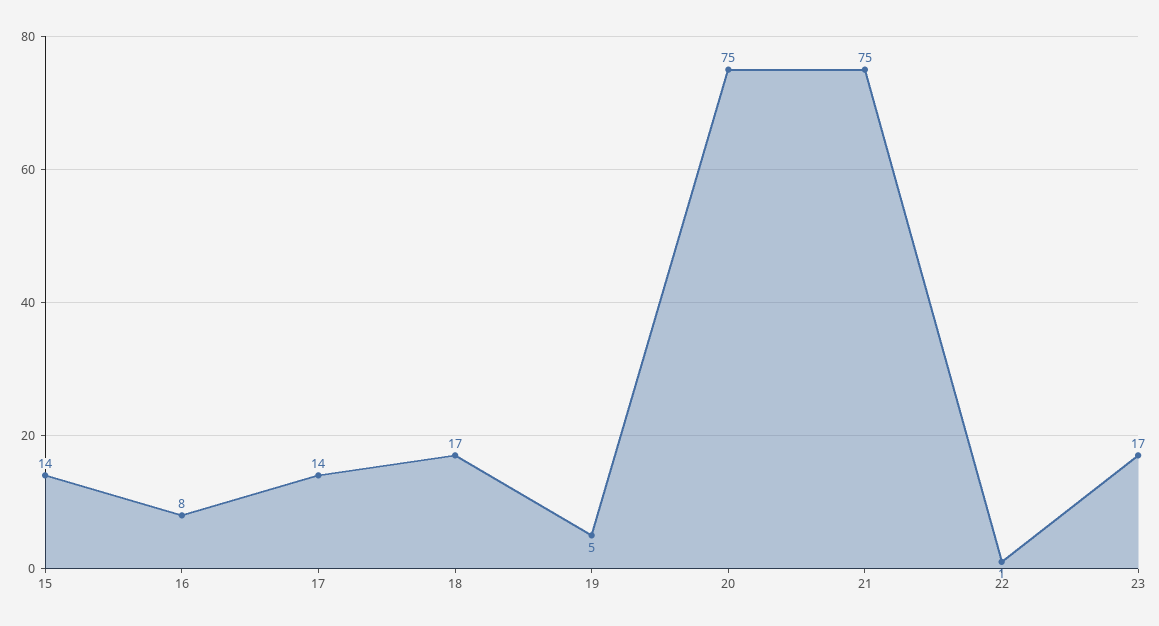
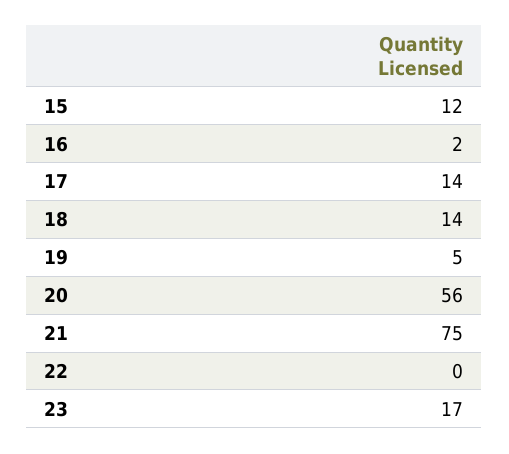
  {
-   "15": 14,
+   "15": 12,
-   "16": 8,
+   "16": 2,
    "17": 14,
-   "18": 17,
+   "18": 14,
    "19": 5,
-   "20": 75,
+   "20": 56,
    "21": 75,
-   "22": 1,
+   "22": 0,
    "23": 17
  }

